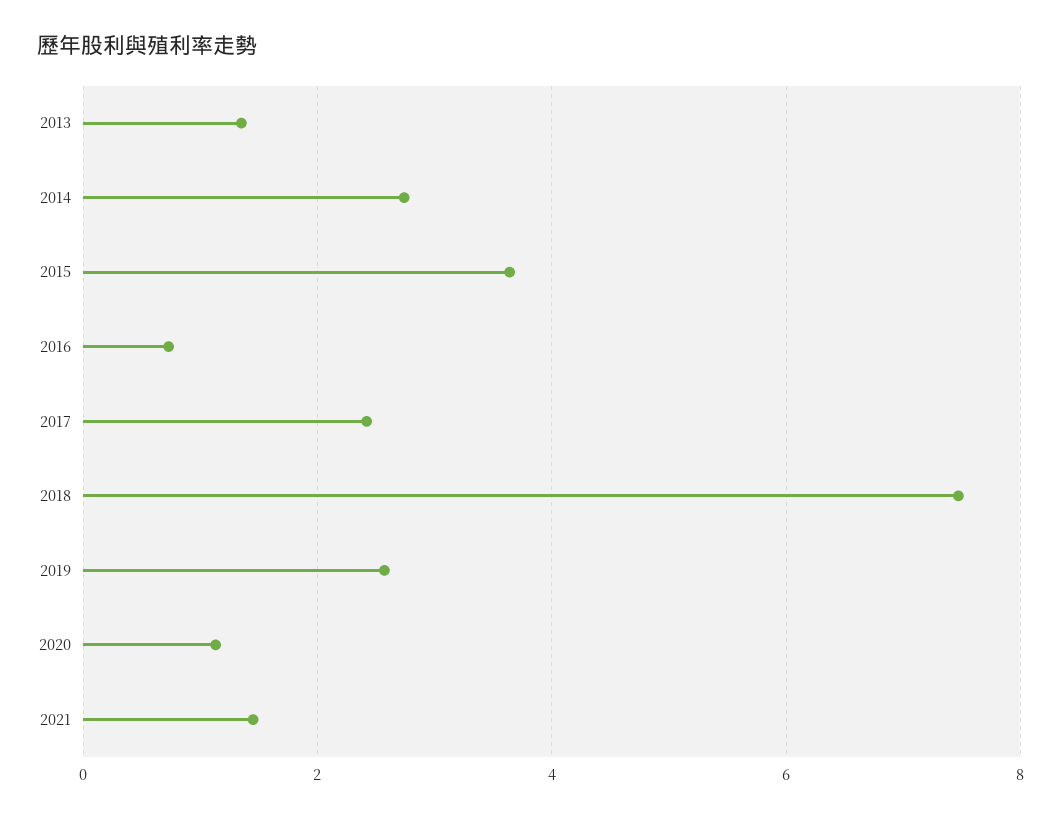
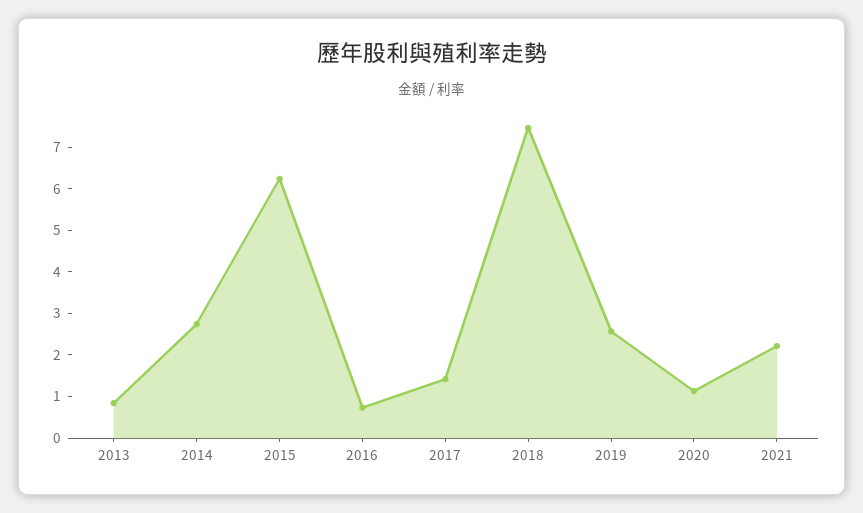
  {
-   "2013": 1.4,
+   "2013": 0.8,
    "2014": 2.8,
-   "2015": 3.6,
+   "2015": 6.2,
    "2016": 0.8,
-   "2017": 2.4,
+   "2017": 1.4,
    "2018": 7.4,
    "2019": 2.6,
    "2020": 1.2,
-   "2021": 1.4
+   "2021": 2.2
  }

